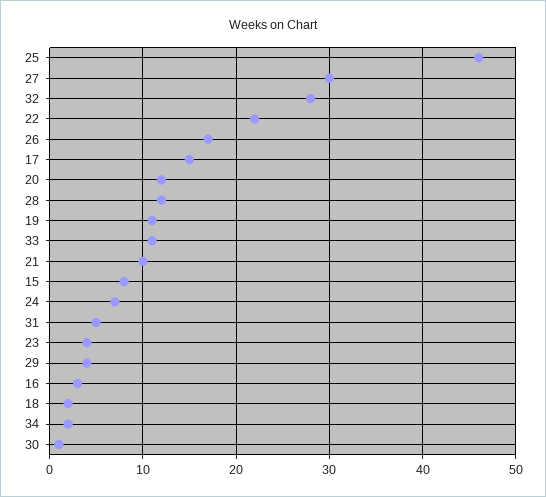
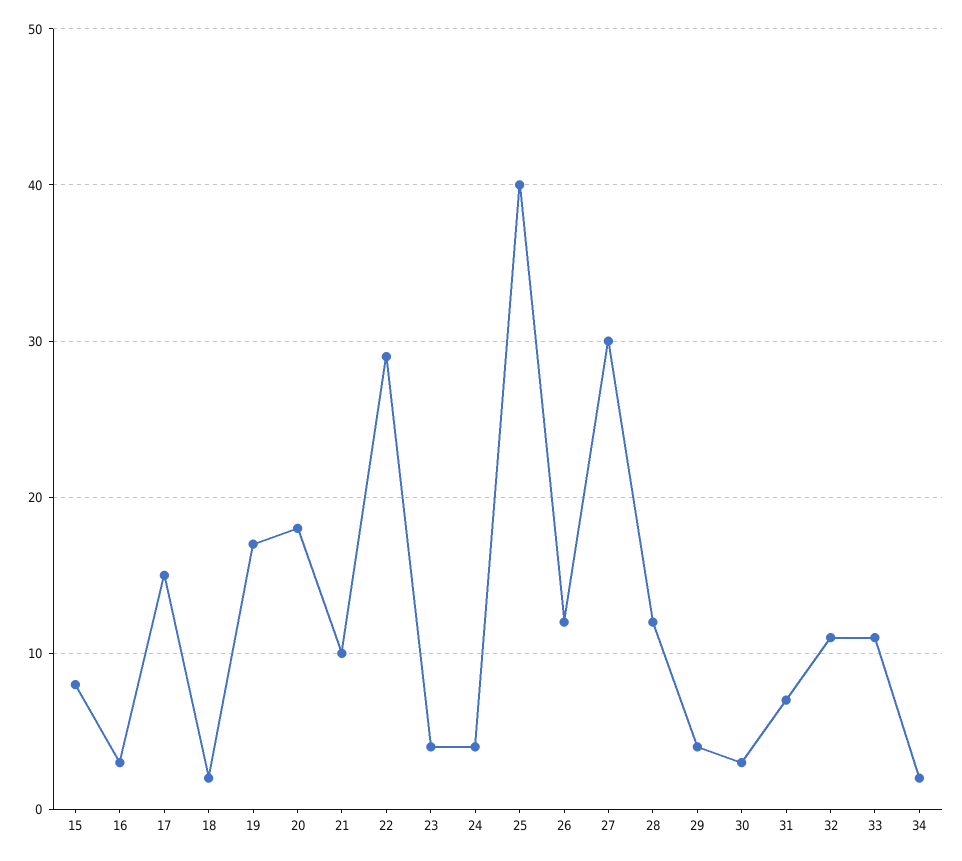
  {
-   "25": 46,
+   "25": 40,
    "27": 30,
-   "32": 28,
+   "32": 11,
-   "22": 22,
+   "22": 29,
-   "26": 17,
+   "26": 12,
    "17": 15,
-   "20": 12,
+   "20": 18,
    "28": 12,
-   "19": 11,
+   "19": 17,
    "33": 11,
    "21": 10,
    "15": 8,
-   "24": 7,
+   "24": 4,
-   "31": 5,
+   "31": 7,
    "23": 4,
    "29": 4,
    "16": 3,
    "18": 2,
    "34": 2,
-   "30": 1
+   "30": 3
  }

